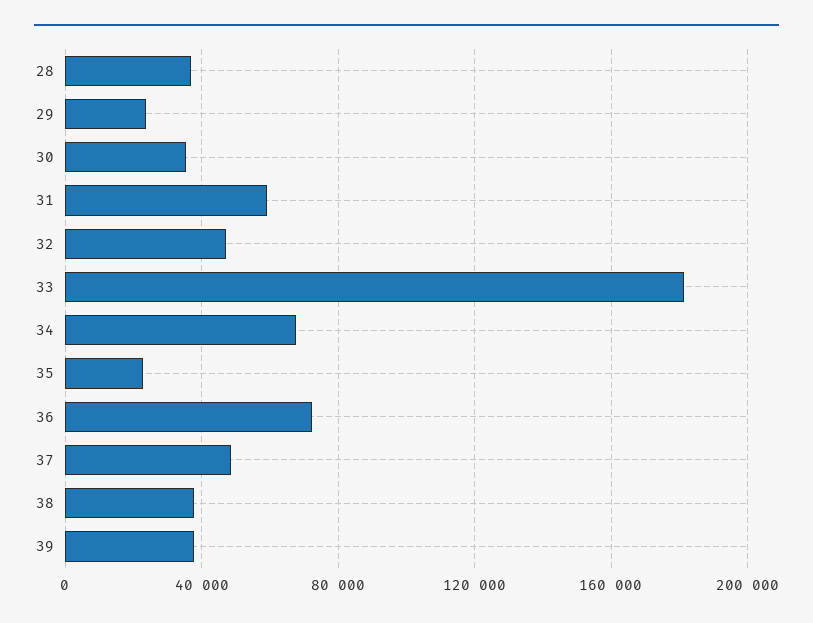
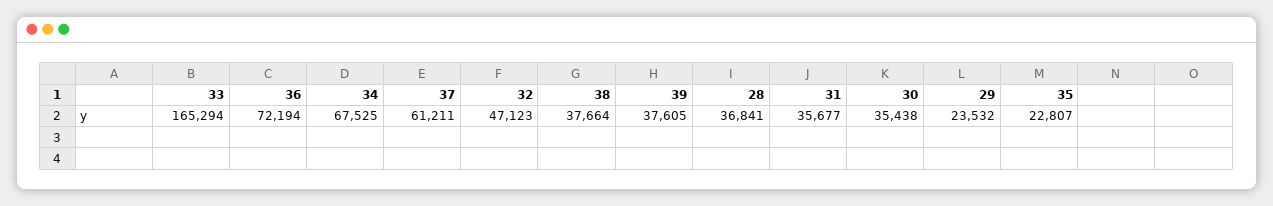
  {
    "28": 36841,
    "29": 23532,
    "30": 35438,
-   "31": 60000,
+   "31": 35677,
    "32": 47123,
-   "33": 180000,
+   "33": 165294,
    "34": 67525,
    "35": 22807,
    "36": 72194,
-   "37": 50000,
+   "37": 61211,
    "38": 37664,
    "39": 37605
  }

